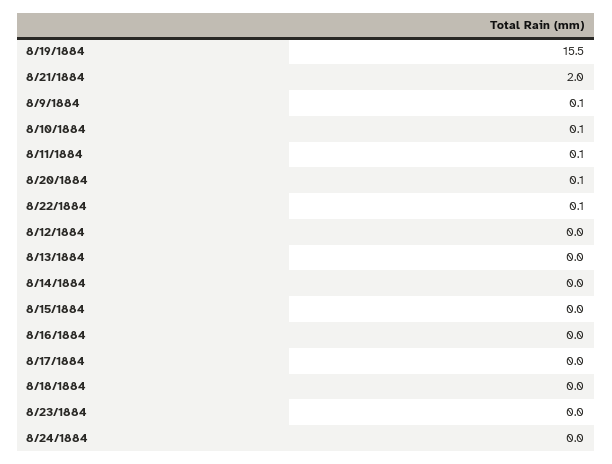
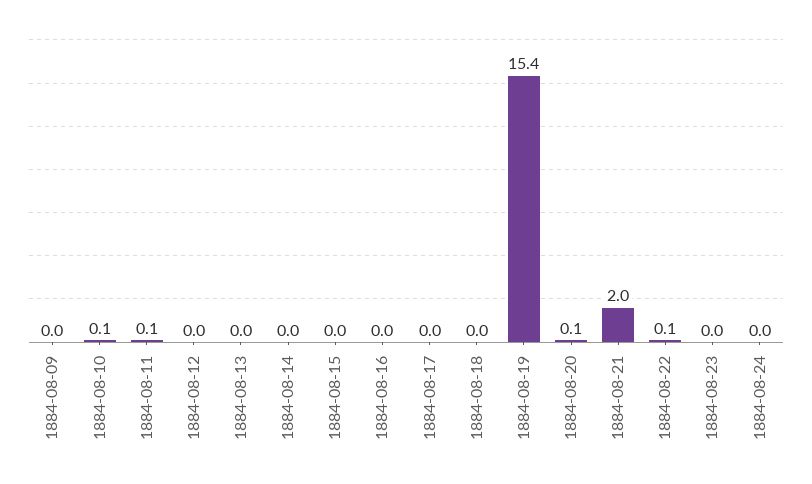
  {
-   "8/19/1884": 15.5,
+   "8/19/1884": 15.4,
    "8/21/1884": 2,
-   "8/9/1884": 0.1,
+   "8/9/1884": 0,
    "8/10/1884": 0.1,
    "8/11/1884": 0.1,
    "8/20/1884": 0.1,
    "8/22/1884": 0.1,
    "8/12/1884": 0,
    "8/13/1884": 0,
    "8/14/1884": 0,
    "8/15/1884": 0,
    "8/16/1884": 0,
    "8/17/1884": 0,
    "8/18/1884": 0,
    "8/23/1884": 0,
    "8/24/1884": 0
  }

